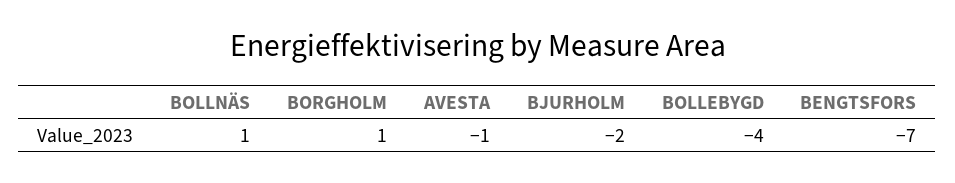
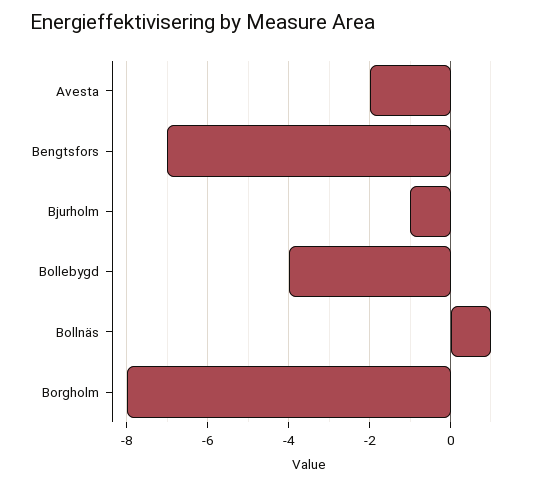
  {
    "BOLLNÄS": 1,
-   "BORGHOLM": 1,
+   "BORGHOLM": -8,
-   "AVESTA": -1,
+   "AVESTA": -2,
-   "BJURHOLM": -2,
+   "BJURHOLM": -1,
    "BOLLEBYGD": -4,
    "BENGTSFORS": -7
  }

